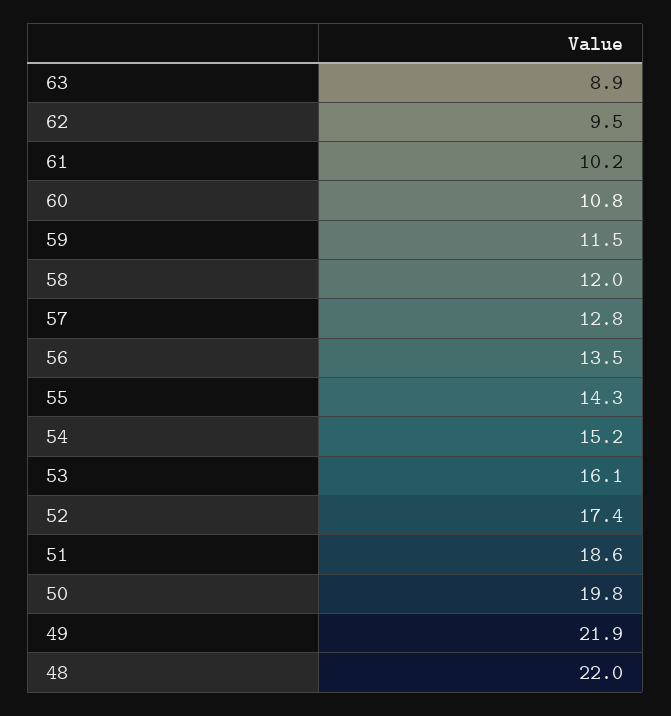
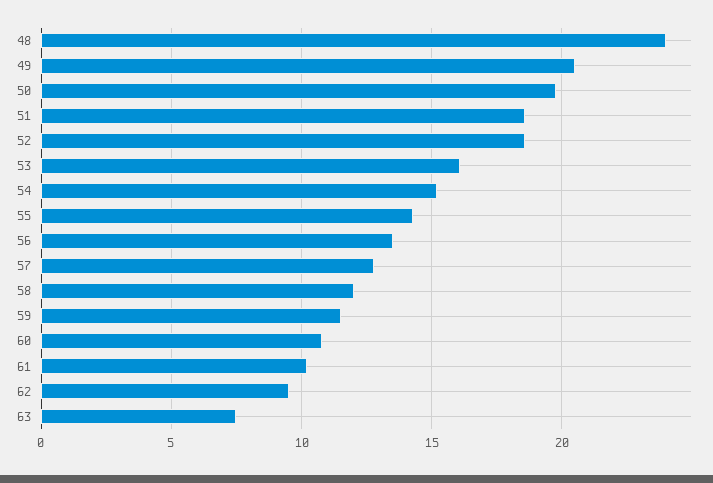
  {
-   "63": 8.9,
+   "63": 7.5,
    "62": 9.5,
    "61": 10.2,
    "60": 10.8,
    "59": 11.5,
    "58": 12,
    "57": 12.8,
    "56": 13.5,
    "55": 14.3,
    "54": 15.2,
    "53": 16.1,
-   "52": 17.4,
+   "52": 18.5,
    "51": 18.6,
    "50": 19.8,
-   "49": 21.9,
+   "49": 20.5,
-   "48": 22
+   "48": 24
  }

